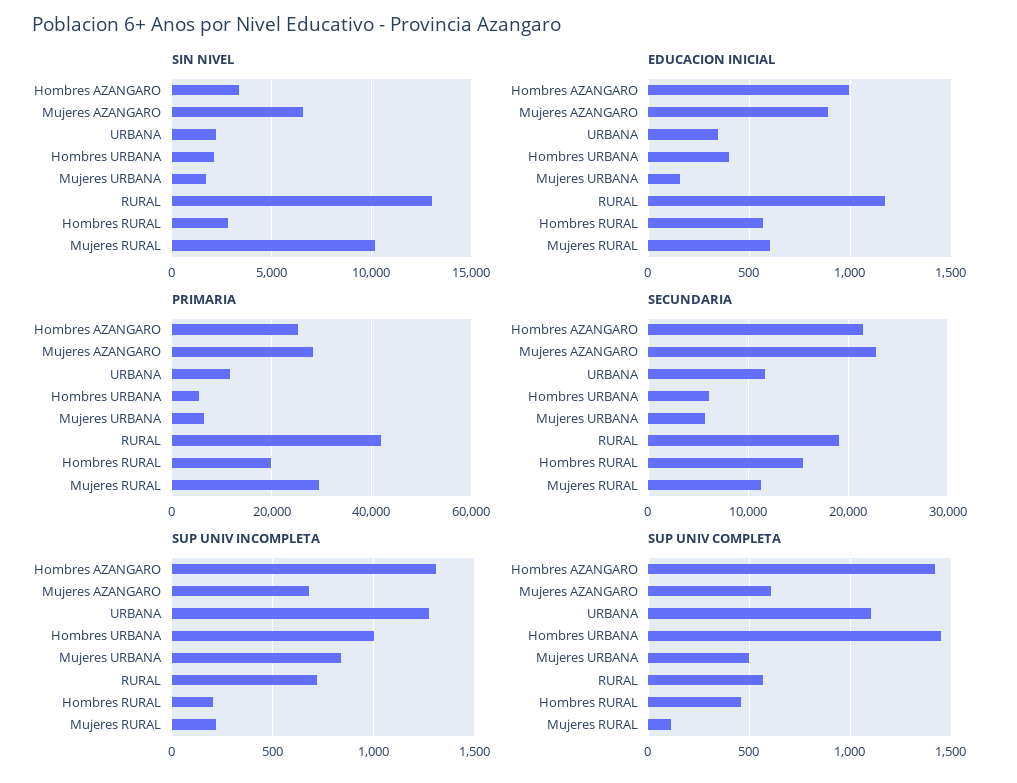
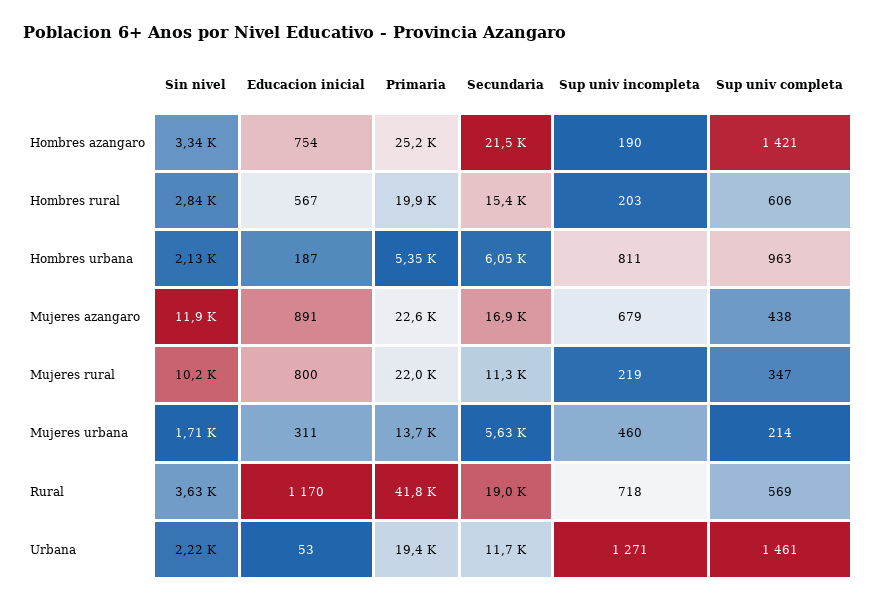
  {
    "SIN NIVEL": {
      "Hombres AZANGARO": 3340,
-     "Mujeres AZANGARO": 6500,
+     "Mujeres AZANGARO": 11900,
      "URBANA": 2220,
      "Hombres URBANA": 2130,
      "Mujeres URBANA": 1710,
-     "RURAL": 13000,
+     "RURAL": 3630,
      "Hombres RURAL": 2840,
      "Mujeres RURAL": 10200
    },
    "EDUCACION INICIAL": {
-     "Hombres AZANGARO": 1000,
+     "Hombres AZANGARO": 754,
      "Mujeres AZANGARO": 891,
-     "URBANA": 350,
+     "URBANA": 53,
-     "Hombres URBANA": 400,
+     "Hombres URBANA": 187,
-     "Mujeres URBANA": 150,
+     "Mujeres URBANA": 311,
      "RURAL": 1170,
      "Hombres RURAL": 567,
-     "Mujeres RURAL": 600
+     "Mujeres RURAL": 800
    },
    "PRIMARIA": {
      "Hombres AZANGARO": 25200,
-     "Mujeres AZANGARO": 28000,
+     "Mujeres AZANGARO": 22600,
-     "URBANA": 12000,
+     "URBANA": 19400,
      "Hombres URBANA": 5350,
-     "Mujeres URBANA": 6000,
+     "Mujeres URBANA": 13700,
      "RURAL": 41800,
      "Hombres RURAL": 19900,
-     "Mujeres RURAL": 30000
+     "Mujeres RURAL": 22000
    },
    "SECUNDARIA": {
      "Hombres AZANGARO": 21500,
-     "Mujeres AZANGARO": 23000,
+     "Mujeres AZANGARO": 16900,
      "URBANA": 11700,
      "Hombres URBANA": 6050,
      "Mujeres URBANA": 5630,
      "RURAL": 19000,
      "Hombres RURAL": 15400,
      "Mujeres RURAL": 11300
    },
    "SUP UNIV INCOMPLETA": {
-     "Hombres AZANGARO": 1300,
+     "Hombres AZANGARO": 190,
      "Mujeres AZANGARO": 679,
      "URBANA": 1271,
-     "Hombres URBANA": 1000,
+     "Hombres URBANA": 811,
-     "Mujeres URBANA": 850,
+     "Mujeres URBANA": 460,
      "RURAL": 718,
      "Hombres RURAL": 203,
      "Mujeres RURAL": 219
    },
    "SUP UNIV COMPLETA": {
      "Hombres AZANGARO": 1421,
-     "Mujeres AZANGARO": 600,
+     "Mujeres AZANGARO": 438,
-     "URBANA": 1100,
+     "URBANA": 1461,
-     "Hombres URBANA": 1450,
+     "Hombres URBANA": 963,
-     "Mujeres URBANA": 500,
+     "Mujeres URBANA": 214,
      "RURAL": 569,
-     "Hombres RURAL": 450,
+     "Hombres RURAL": 606,
-     "Mujeres RURAL": 100
+     "Mujeres RURAL": 347
    }
  }

